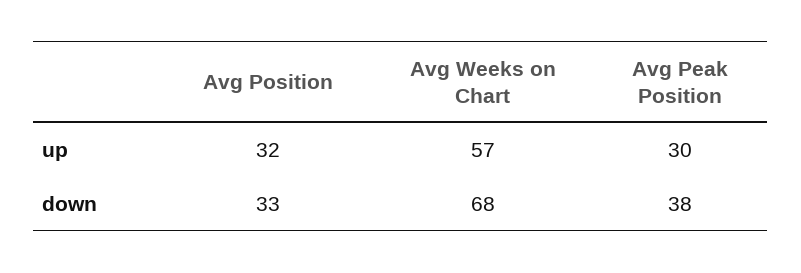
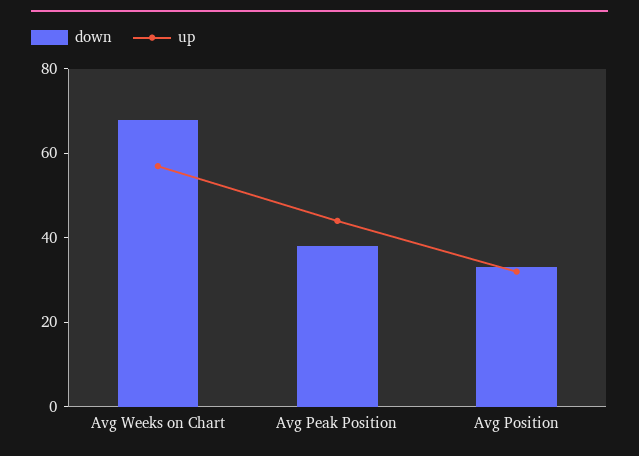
  {
    "up": {
      "Avg Position": 32,
      "Avg Weeks on Chart": 57,
-     "Avg Peak Position": 30
+     "Avg Peak Position": 45
    },
    "down": {
      "Avg Position": 33,
      "Avg Weeks on Chart": 68,
      "Avg Peak Position": 38
    }
  }

